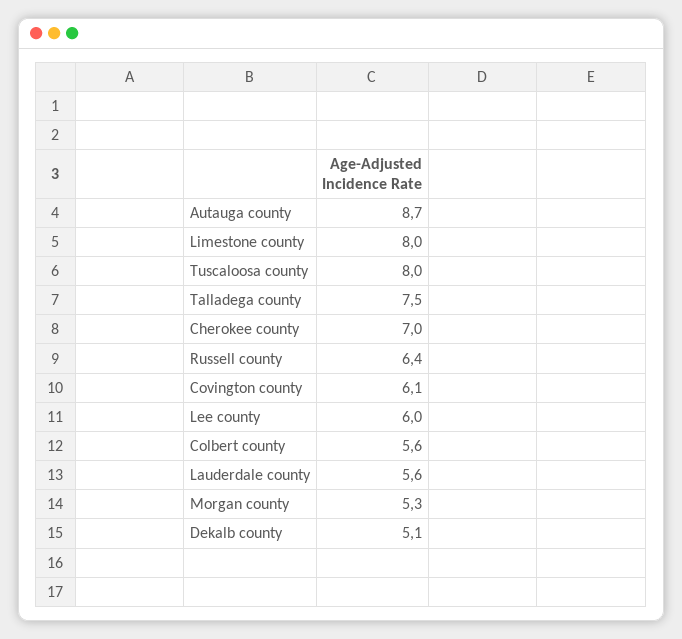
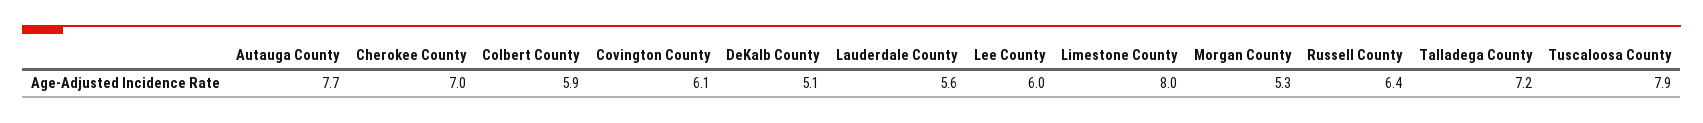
  {
-   "Autauga county": 8.7,
+   "Autauga county": 7.7,
    "Limestone county": 8,
-   "Tuscaloosa county": 8,
+   "Tuscaloosa county": 7.9,
-   "Talladega county": 7.5,
+   "Talladega county": 7.2,
    "Cherokee county": 7,
    "Russell county": 6.4,
    "Covington county": 6.1,
    "Lee county": 6,
-   "Colbert county": 5.6,
+   "Colbert county": 5.9,
    "Lauderdale county": 5.6,
    "Morgan county": 5.3,
    "Dekalb county": 5.1
  }

